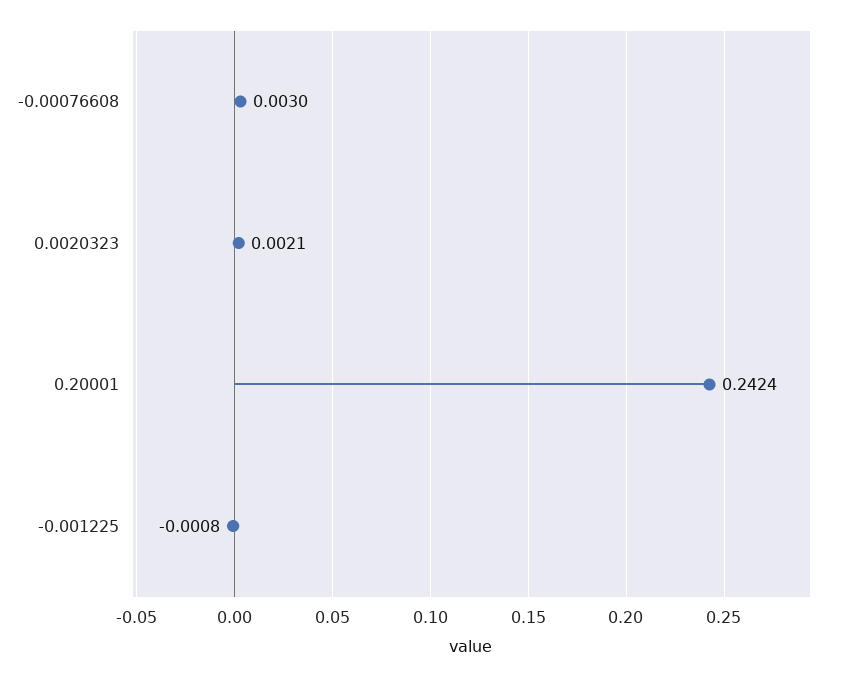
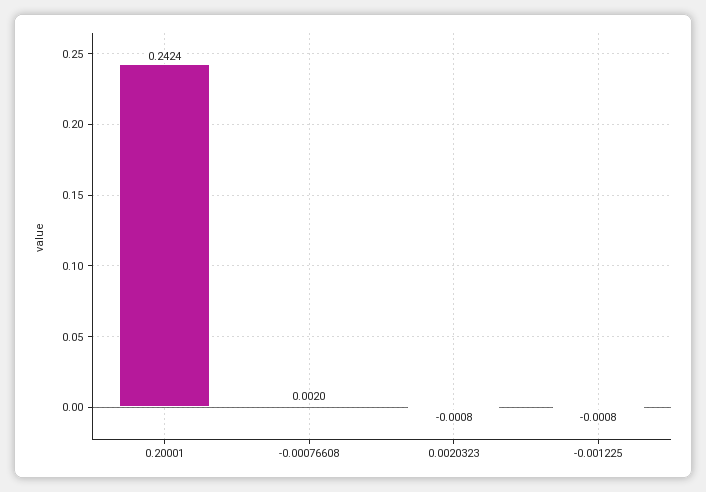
  {
-   "-0.00076608": 0.003,
+   "-0.00076608": 0.002,
-   "0.0020323": 0.0021,
+   "0.0020323": -0.0008,
    "0.20001": 0.2424,
    "-0.001225": -0.0008
  }

